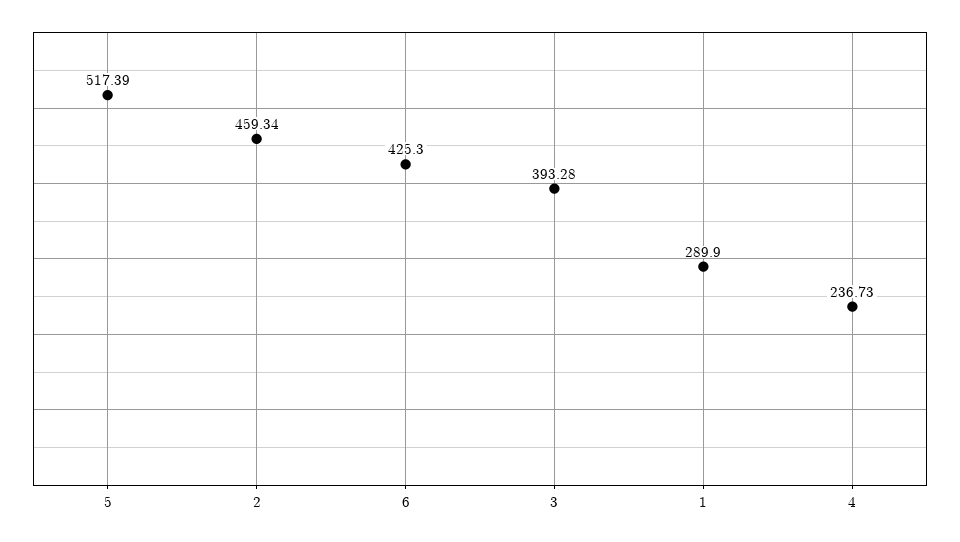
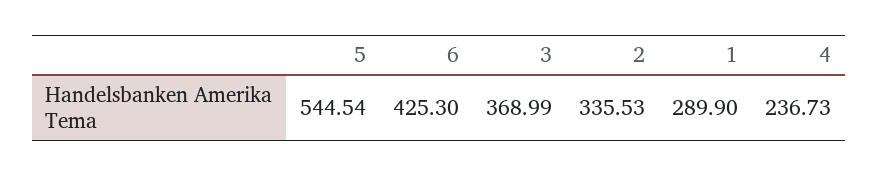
  {
-   "5": 517.39,
+   "5": 544.54,
-   "2": 459.34,
+   "2": 335.53,
    "6": 425.3,
-   "3": 393.28,
+   "3": 368.99,
    "1": 289.9,
    "4": 236.73
  }

